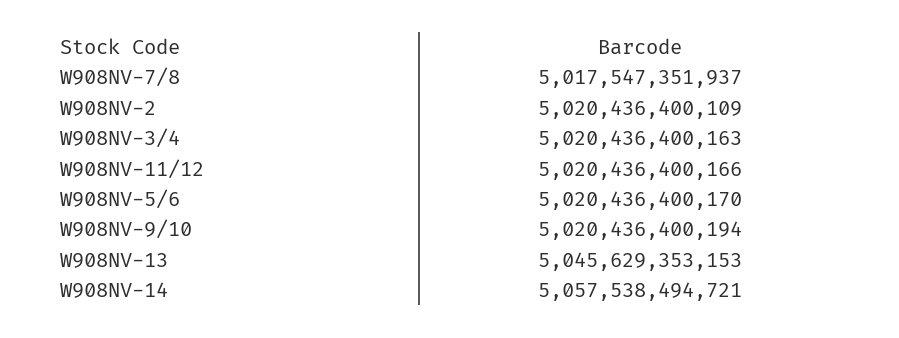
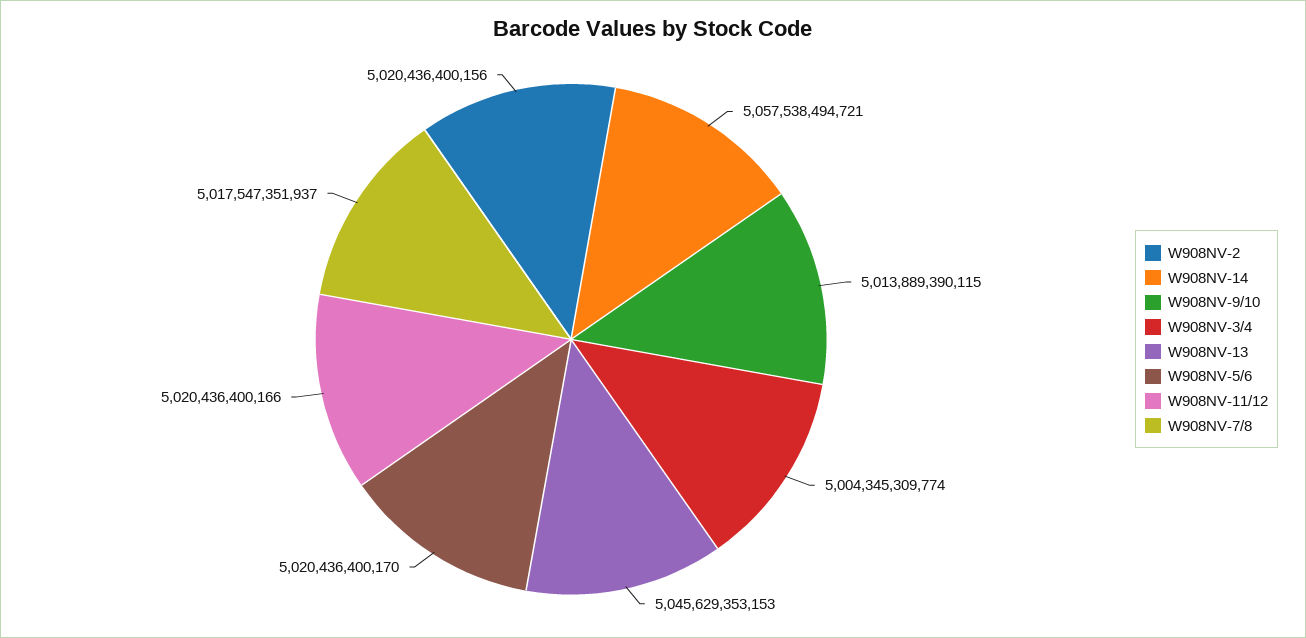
  {
    "W908NV-7/8": 5017547351937,
-   "W908NV-2": 5020436400109,
+   "W908NV-2": 5020436400156,
-   "W908NV-3/4": 5020436400163,
+   "W908NV-3/4": 5004345309774,
    "W908NV-11/12": 5020436400166,
    "W908NV-5/6": 5020436400170,
-   "W908NV-9/10": 5020436400194,
+   "W908NV-9/10": 5013889390115,
    "W908NV-13": 5045629353153,
    "W908NV-14": 5057538494721
  }

